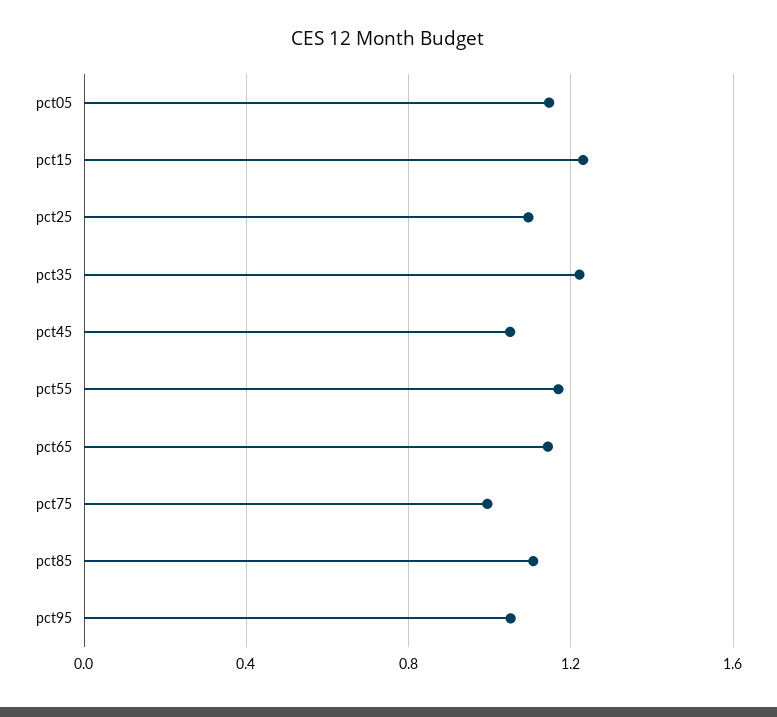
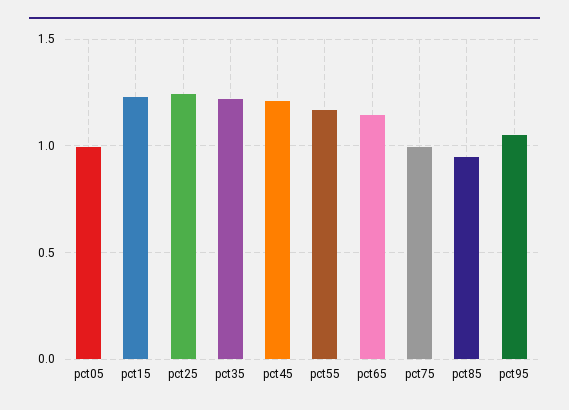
  {
-   "pct05": 1.15,
+   "pct05": 1,
    "pct15": 1.25,
-   "pct25": 1.1,
+   "pct25": 1.25,
    "pct35": 1.2,
-   "pct45": 1.05,
+   "pct45": 1.2,
    "pct55": 1.15,
    "pct65": 1.15,
    "pct75": 1,
-   "pct85": 1.1,
+   "pct85": 0.95,
    "pct95": 1.05
  }

